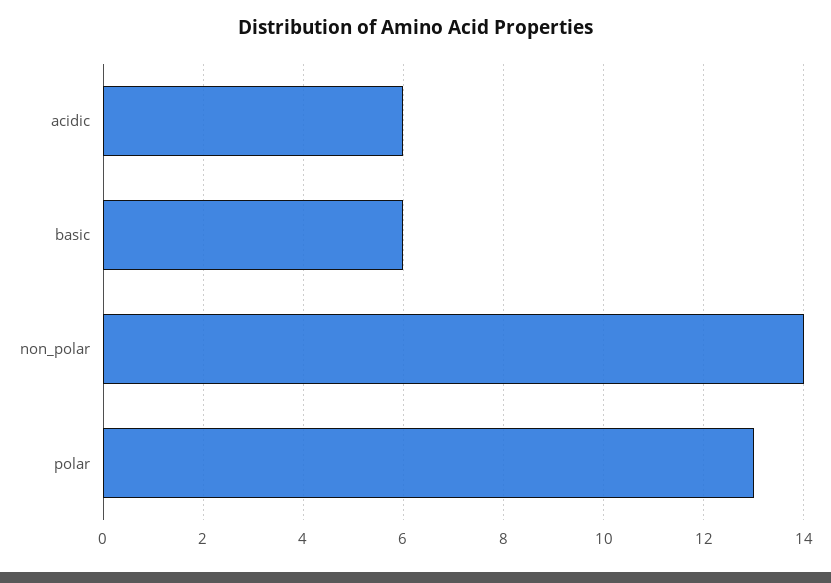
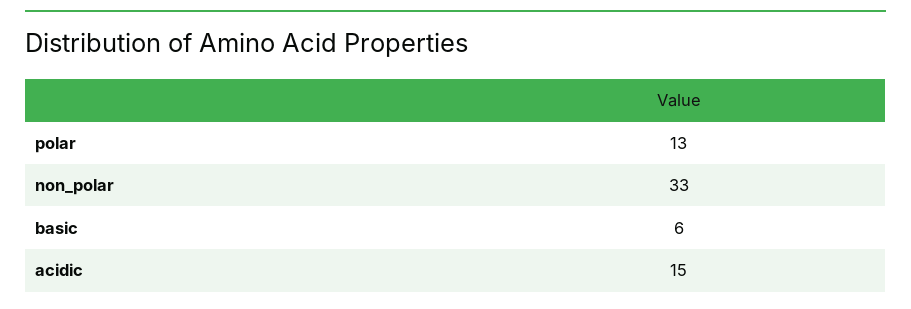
  {
-   "acidic": 6,
+   "acidic": 15,
    "basic": 6,
-   "non_polar": 14,
+   "non_polar": 33,
    "polar": 13
  }

